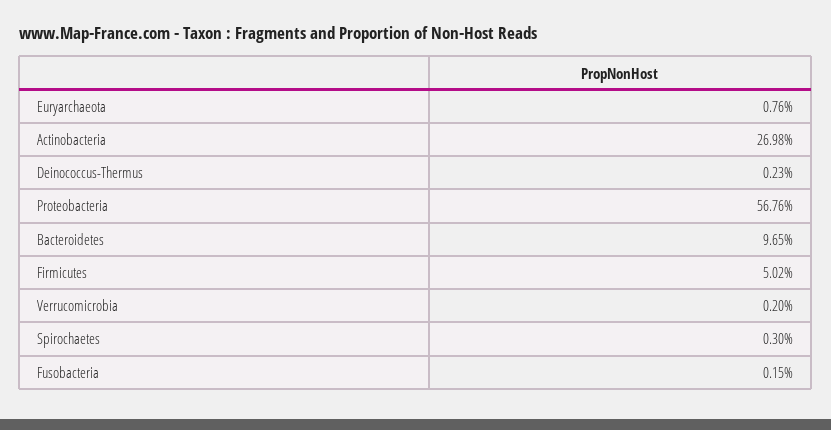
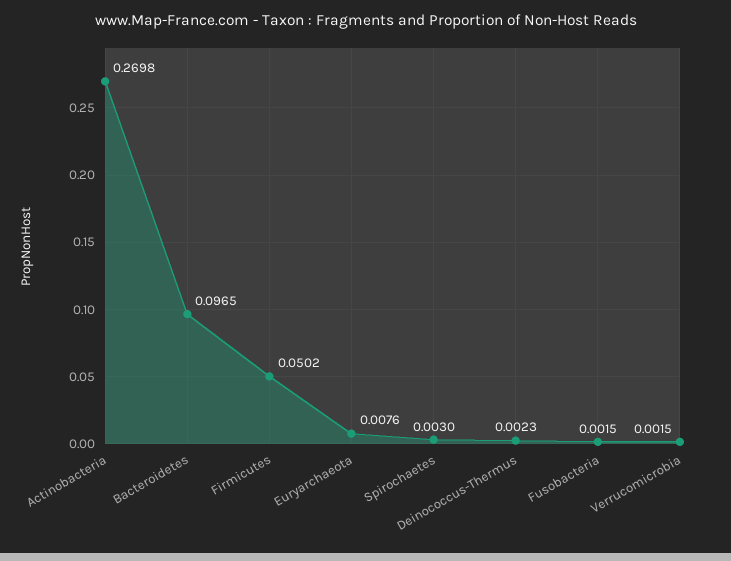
  {
    "Euryarchaeota": 0.0076,
    "Actinobacteria": 0.2698,
    "Deinococcus-Thermus": 0.0023,
-   "Proteobacteria": 0.5676,
    "Bacteroidetes": 0.0965,
    "Firmicutes": 0.0502,
-   "Verrucomicrobia": 0.002,
+   "Verrucomicrobia": 0.0015,
    "Spirochaetes": 0.003,
    "Fusobacteria": 0.0015
  }

